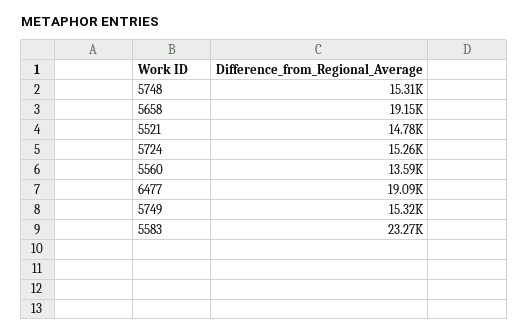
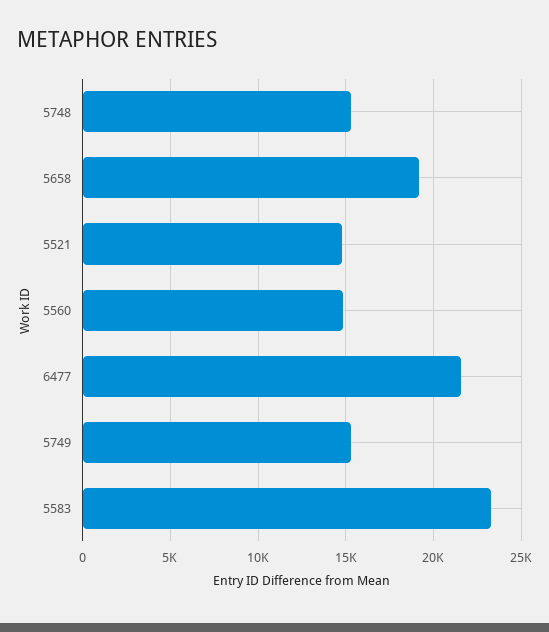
  {
    "5748": 15310,
    "5658": 19150,
    "5521": 14780,
-   "5724": 15260,
-   "5560": 13590,
+   "5560": 15000,
-   "6477": 19090,
+   "6477": 21500,
    "5749": 15320,
    "5583": 23270
  }

